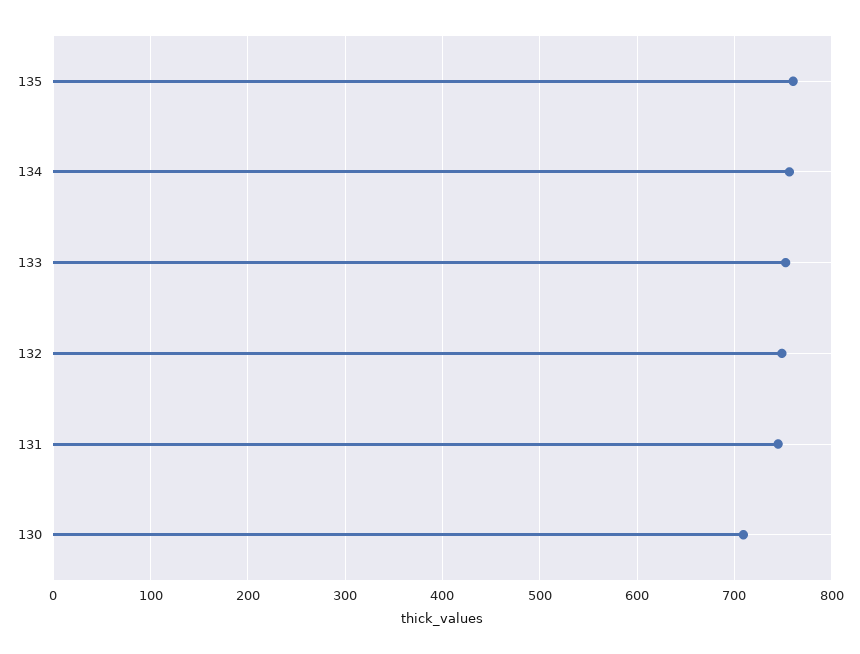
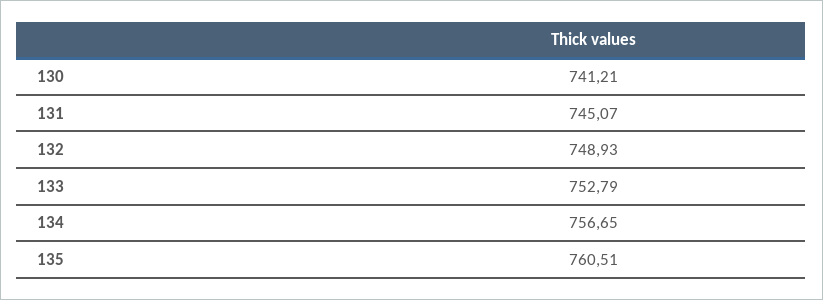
  {
    "135": 760.51,
    "134": 756.65,
    "133": 752.79,
    "132": 748.93,
    "131": 745.07,
-   "130": 710
+   "130": 741.21
  }

